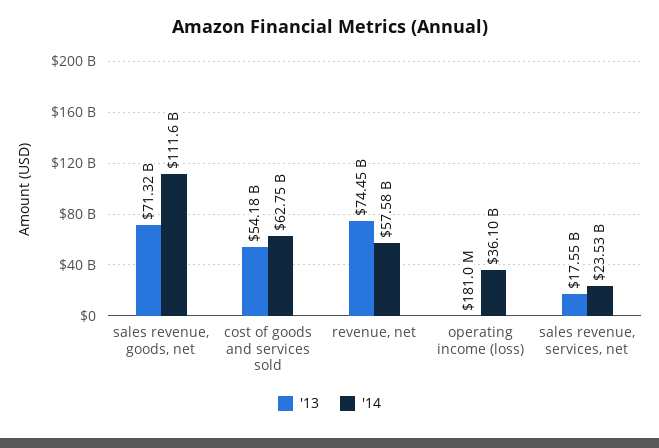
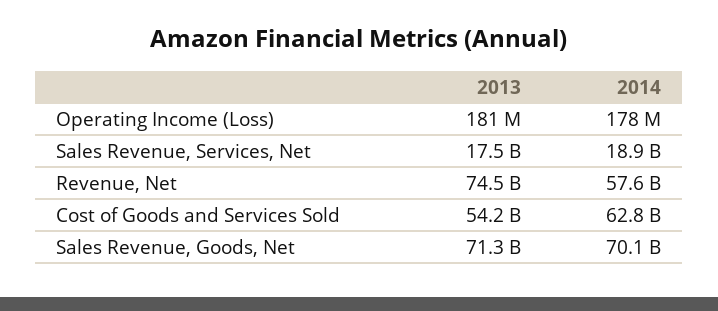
  {
    "'13": {
      "sales revenue, goods, net": 71320000000,
      "cost of goods and services sold": 54180000000,
      "revenue, net": 74450000000,
      "operating income (loss)": 181000000,
      "sales revenue, services, net": 17550000000
    },
    "'14": {
-     "sales revenue, goods, net": 111600000000,
+     "sales revenue, goods, net": 70100000000,
      "cost of goods and services sold": 62750000000,
      "revenue, net": 57580000000,
-     "operating income (loss)": 36100000000,
+     "operating income (loss)": 178000000,
-     "sales revenue, services, net": 23530000000
+     "sales revenue, services, net": 18900000000
    }
  }

